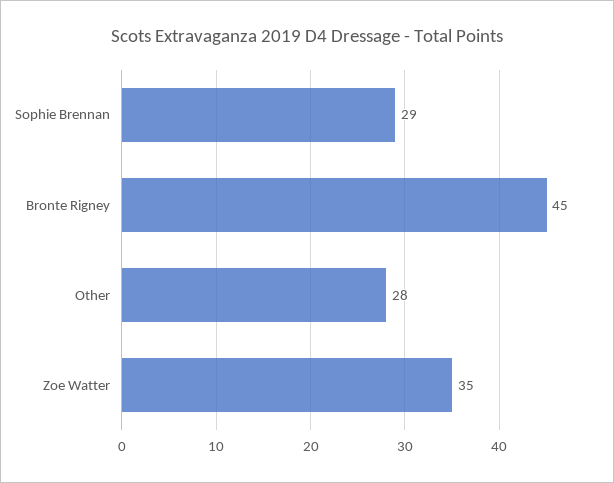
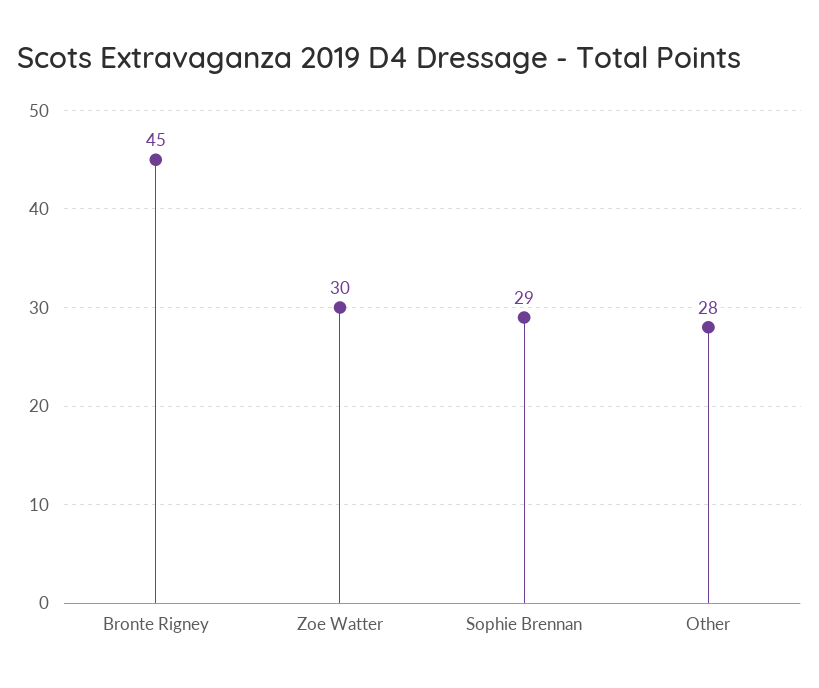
  {
    "Sophie Brennan": 29,
    "Bronte Rigney": 45,
    "Other": 28,
-   "Zoe Watter": 35
+   "Zoe Watter": 30
  }

